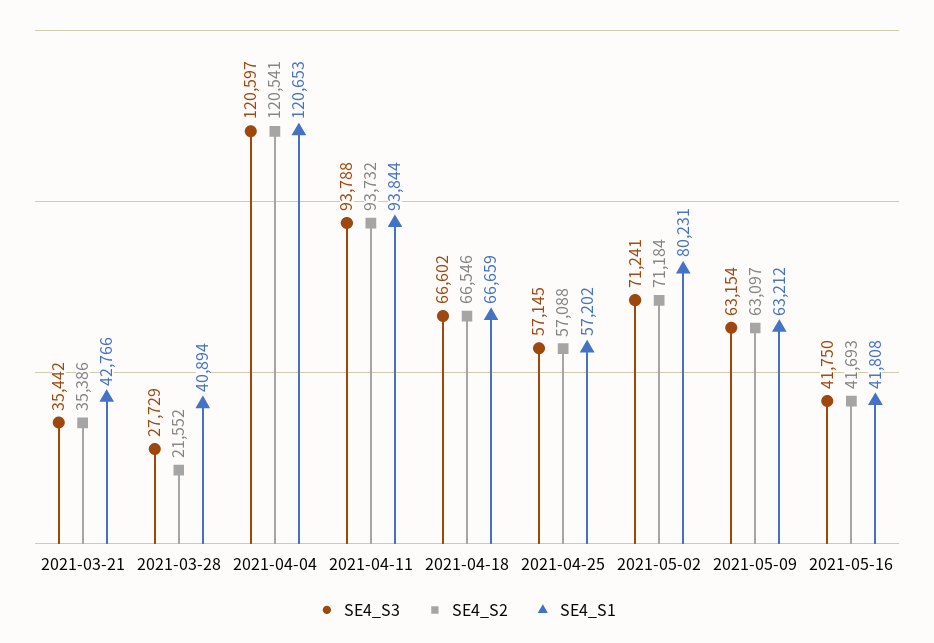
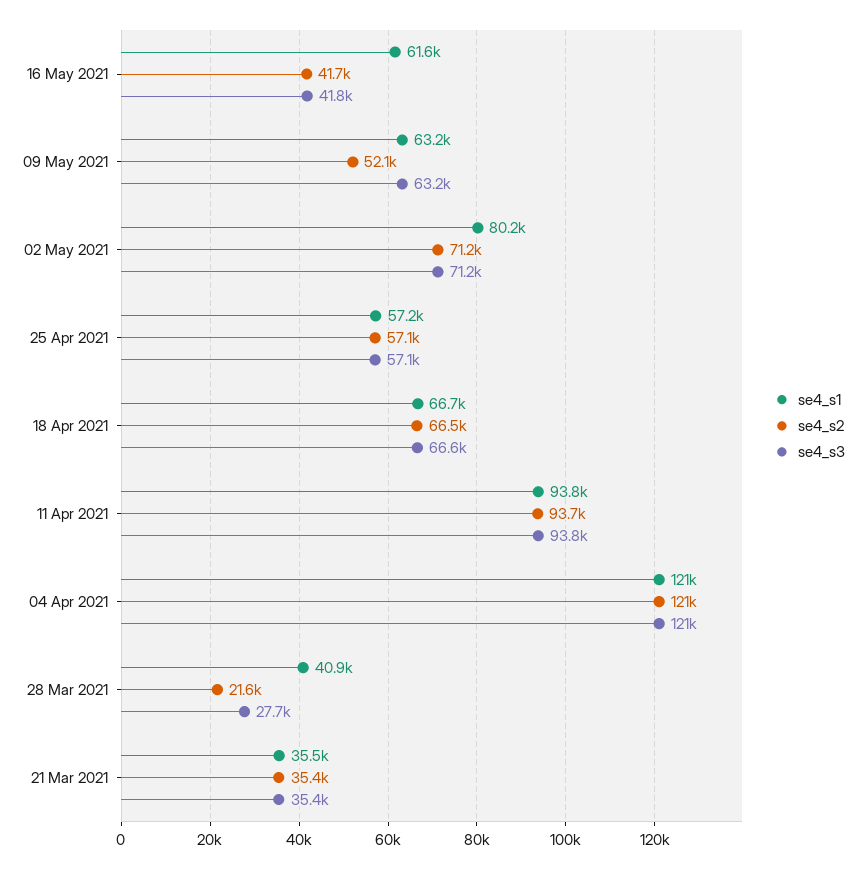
  {
    "SE4_S3": {
      "2021-03-21": 35442,
      "2021-03-28": 27729,
      "2021-04-04": 120597,
      "2021-04-11": 93788,
      "2021-04-18": 66602,
      "2021-04-25": 57145,
      "2021-05-02": 71241,
      "2021-05-09": 63154,
      "2021-05-16": 41750
    },
    "SE4_S2": {
      "2021-03-21": 35386,
      "2021-03-28": 21552,
      "2021-04-04": 120541,
      "2021-04-11": 93732,
      "2021-04-18": 66546,
      "2021-04-25": 57088,
      "2021-05-02": 71184,
-     "2021-05-09": 63097,
+     "2021-05-09": 52100,
      "2021-05-16": 41693
    },
    "SE4_S1": {
-     "2021-03-21": 42766,
+     "2021-03-21": 35500,
      "2021-03-28": 40894,
      "2021-04-04": 120653,
      "2021-04-11": 93844,
      "2021-04-18": 66659,
      "2021-04-25": 57202,
      "2021-05-02": 80231,
      "2021-05-09": 63212,
-     "2021-05-16": 41808
+     "2021-05-16": 61600
    }
  }

